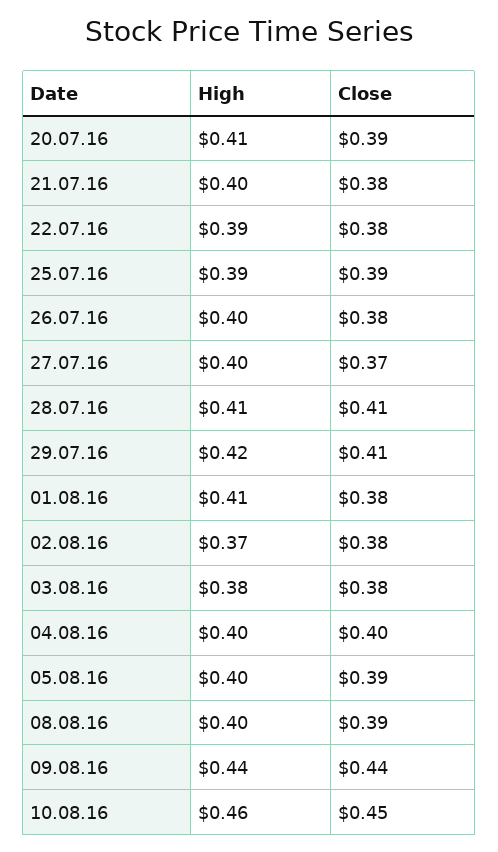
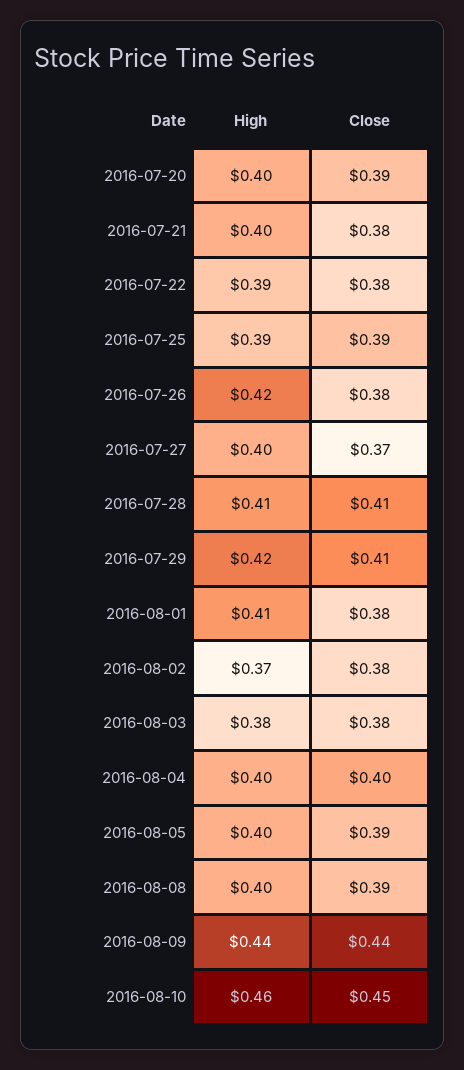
  {
    "High": {
-     "20.07.16": 0.41,
+     "20.07.16": 0.4,
      "21.07.16": 0.4,
      "22.07.16": 0.39,
      "25.07.16": 0.39,
-     "26.07.16": 0.4,
+     "26.07.16": 0.42,
      "27.07.16": 0.4,
      "28.07.16": 0.41,
      "29.07.16": 0.42,
      "01.08.16": 0.41,
      "02.08.16": 0.37,
      "03.08.16": 0.38,
      "04.08.16": 0.4,
      "05.08.16": 0.4,
      "08.08.16": 0.4,
      "09.08.16": 0.44,
      "10.08.16": 0.46
    },
    "Close": {
      "20.07.16": 0.39,
      "21.07.16": 0.38,
      "22.07.16": 0.38,
      "25.07.16": 0.39,
      "26.07.16": 0.38,
      "27.07.16": 0.37,
      "28.07.16": 0.41,
      "29.07.16": 0.41,
      "01.08.16": 0.38,
      "02.08.16": 0.38,
      "03.08.16": 0.38,
      "04.08.16": 0.4,
      "05.08.16": 0.39,
      "08.08.16": 0.39,
      "09.08.16": 0.44,
      "10.08.16": 0.45
    }
  }

